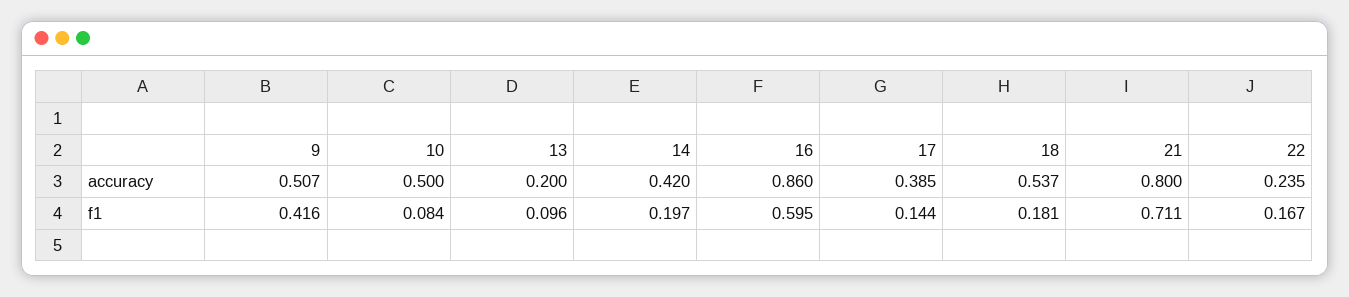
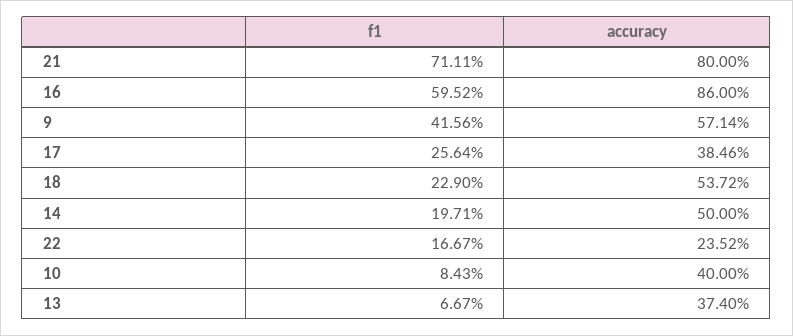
  {
    "9": {
-     "accuracy": 0.507,
+     "accuracy": 0.5714,
      "f1": 0.4156
    },
    "10": {
-     "accuracy": 0.5,
+     "accuracy": 0.4,
      "f1": 0.0843
    },
    "13": {
-     "accuracy": 0.2,
+     "accuracy": 0.374,
-     "f1": 0.096
+     "f1": 0.0667
    },
    "14": {
-     "accuracy": 0.42,
+     "accuracy": 0.5,
      "f1": 0.1971
    },
    "16": {
      "accuracy": 0.86,
      "f1": 0.5952
    },
    "17": {
      "accuracy": 0.3846,
-     "f1": 0.144
+     "f1": 0.2564
    },
    "18": {
      "accuracy": 0.5372,
-     "f1": 0.181
+     "f1": 0.229
    },
    "21": {
      "accuracy": 0.8,
      "f1": 0.7111
    },
    "22": {
      "accuracy": 0.2352,
      "f1": 0.1667
    }
  }

